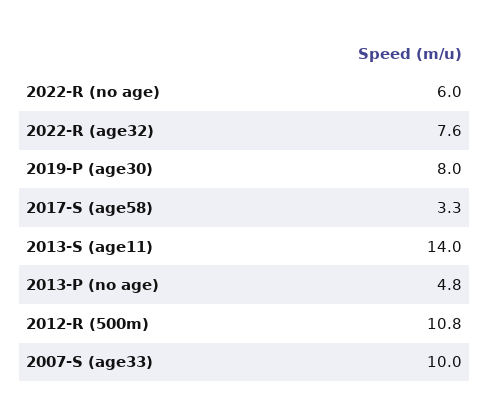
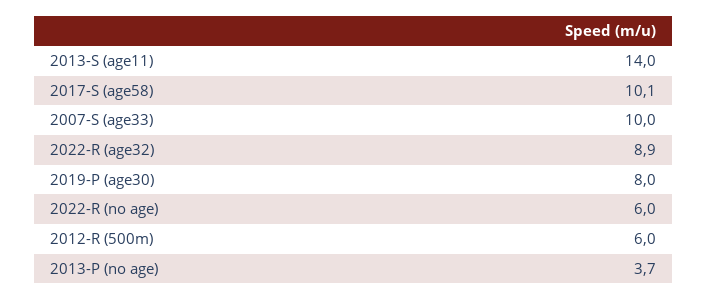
  {
    "2022-R (no age)": 6,
-   "2022-R (age32)": 7.6,
+   "2022-R (age32)": 8.9,
    "2019-P (age30)": 8,
-   "2017-S (age58)": 3.3,
+   "2017-S (age58)": 10.1,
    "2013-S (age11)": 14,
-   "2013-P (no age)": 4.8,
+   "2013-P (no age)": 3.7,
-   "2012-R (500m)": 10.8,
+   "2012-R (500m)": 6,
    "2007-S (age33)": 10
  }

